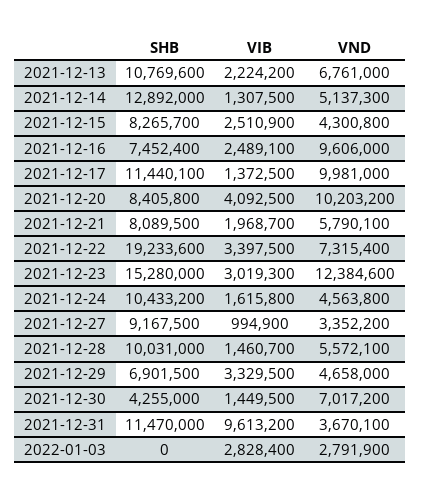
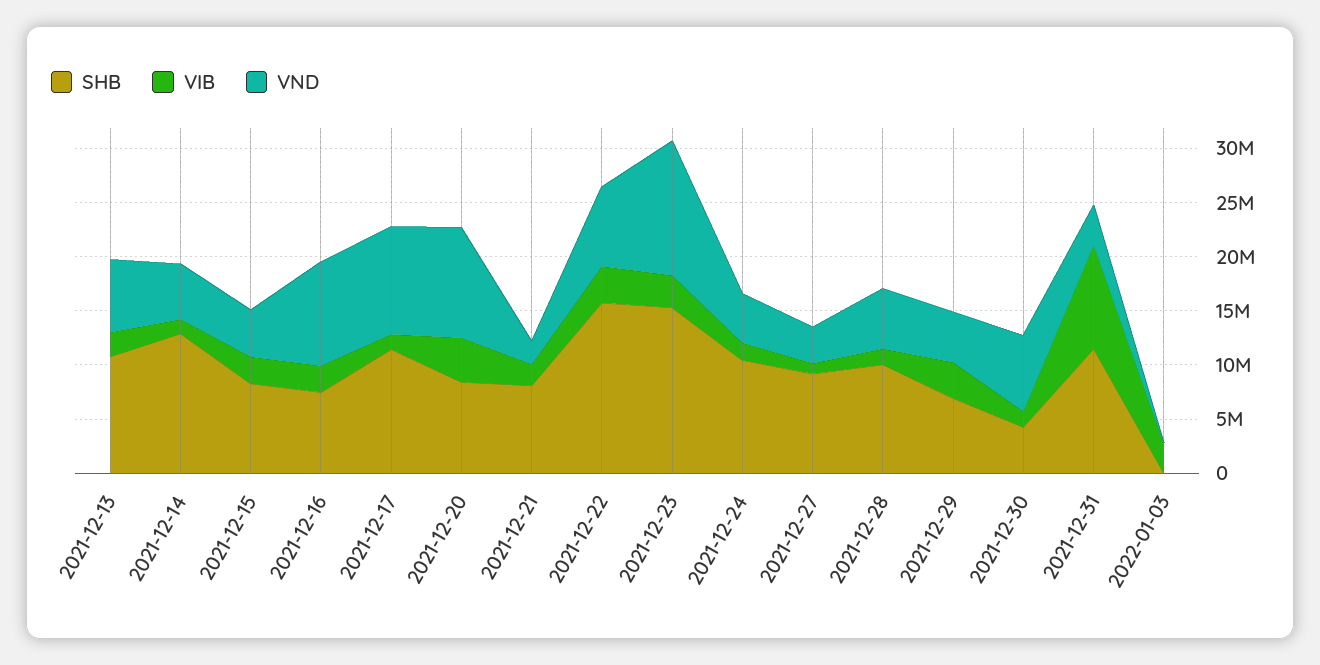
  {
    "SHB": {
      "2021-12-13": 10769600,
      "2021-12-14": 12892000,
      "2021-12-15": 8265700,
      "2021-12-16": 7452400,
      "2021-12-17": 11440100,
      "2021-12-20": 8405800,
      "2021-12-21": 8089500,
-     "2021-12-22": 19233600,
+     "2021-12-22": 16000000,
      "2021-12-23": 15280000,
      "2021-12-24": 10433200,
      "2021-12-27": 9167500,
      "2021-12-28": 10031000,
      "2021-12-29": 6901500,
      "2021-12-30": 4255000,
      "2021-12-31": 11470000,
      "2022-01-03": 0
    },
    "VIB": {
      "2021-12-13": 2224200,
      "2021-12-14": 1307500,
      "2021-12-15": 2510900,
      "2021-12-16": 2489100,
      "2021-12-17": 1372500,
      "2021-12-20": 4092500,
      "2021-12-21": 1968700,
      "2021-12-22": 3397500,
      "2021-12-23": 3019300,
      "2021-12-24": 1615800,
      "2021-12-27": 994900,
      "2021-12-28": 1460700,
      "2021-12-29": 3329500,
      "2021-12-30": 1449500,
      "2021-12-31": 9613200,
      "2022-01-03": 2828400
    },
    "VND": {
      "2021-12-13": 6761000,
      "2021-12-14": 5137300,
      "2021-12-15": 4300800,
      "2021-12-16": 9606000,
      "2021-12-17": 9981000,
      "2021-12-20": 10203200,
-     "2021-12-21": 5790100,
+     "2021-12-21": 2000000,
      "2021-12-22": 7315400,
      "2021-12-23": 12384600,
      "2021-12-24": 4563800,
      "2021-12-27": 3352200,
      "2021-12-28": 5572100,
      "2021-12-29": 4658000,
      "2021-12-30": 7017200,
      "2021-12-31": 3670100,
-     "2022-01-03": 2791900
+     "2022-01-03": 0
    }
  }

